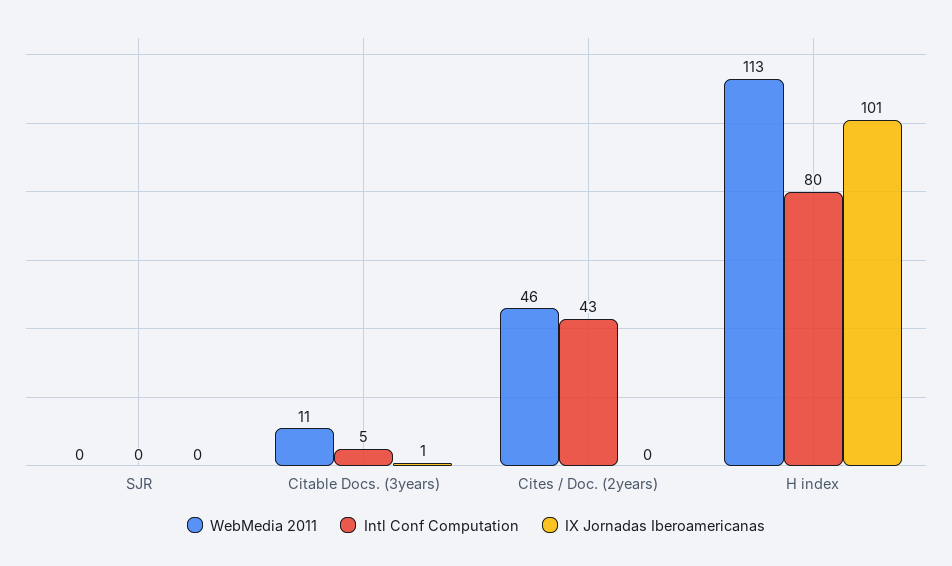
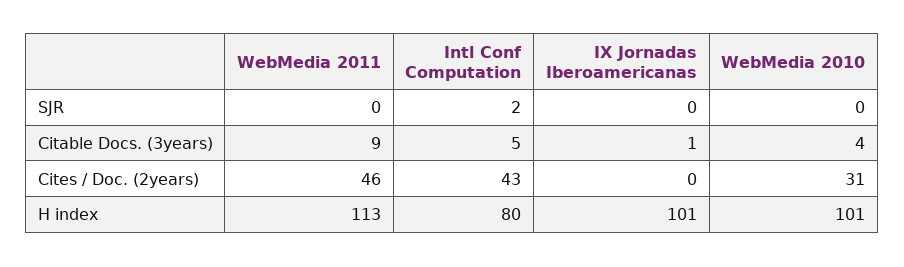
  {
    "WebMedia 2011": {
      "SJR": 0,
-     "Citable Docs. (3years)": 11,
+     "Citable Docs. (3years)": 9,
      "Cites / Doc. (2years)": 46,
      "H index": 113
    },
    "Intl Conf Computation": {
-     "SJR": 0,
+     "SJR": 2,
      "Citable Docs. (3years)": 5,
      "Cites / Doc. (2years)": 43,
      "H index": 80
    },
    "IX Jornadas Iberoamericanas": {
      "SJR": 0,
      "Citable Docs. (3years)": 1,
      "Cites / Doc. (2years)": 0,
      "H index": 101
-   }
+   },
+   "WebMedia 2010": {
+     "SJR": 0,
+     "Citable Docs. (3years)": 4,
+     "Cites / Doc. (2years)": 31,
+     "H index": 101
+   }
  }

